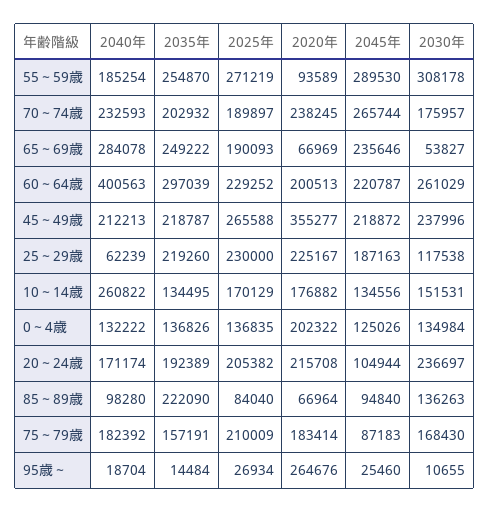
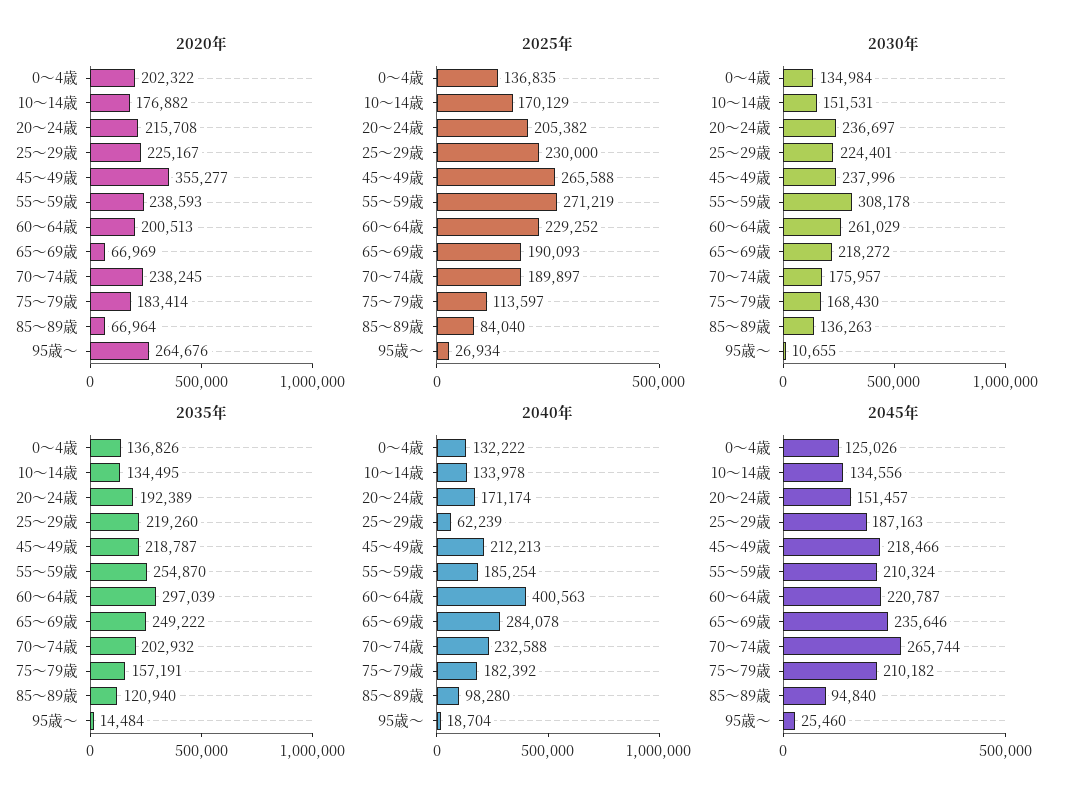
  {
    "2040年": {
      "55～59歳": 185254,
-     "70～74歳": 232593,
+     "70～74歳": 232588,
      "65～69歳": 284078,
      "60～64歳": 400563,
      "45～49歳": 212213,
      "25～29歳": 62239,
-     "10～14歳": 260822,
+     "10～14歳": 133978,
      "0～4歳": 132222,
      "20～24歳": 171174,
      "85～89歳": 98280,
      "75～79歳": 182392,
      "95歳～": 18704
    },
    "2035年": {
      "55～59歳": 254870,
      "70～74歳": 202932,
      "65～69歳": 249222,
      "60～64歳": 297039,
      "45～49歳": 218787,
      "25～29歳": 219260,
      "10～14歳": 134495,
      "0～4歳": 136826,
      "20～24歳": 192389,
-     "85～89歳": 222090,
+     "85～89歳": 120940,
      "75～79歳": 157191,
      "95歳～": 14484
    },
    "2025年": {
      "55～59歳": 271219,
      "70～74歳": 189897,
      "65～69歳": 190093,
      "60～64歳": 229252,
      "45～49歳": 265588,
      "25～29歳": 230000,
      "10～14歳": 170129,
      "0～4歳": 136835,
      "20～24歳": 205382,
      "85～89歳": 84040,
-     "75～79歳": 210009,
+     "75～79歳": 113597,
      "95歳～": 26934
    },
    "2020年": {
-     "55～59歳": 93589,
+     "55～59歳": 238593,
      "70～74歳": 238245,
      "65～69歳": 66969,
      "60～64歳": 200513,
      "45～49歳": 355277,
      "25～29歳": 225167,
      "10～14歳": 176882,
      "0～4歳": 202322,
      "20～24歳": 215708,
      "85～89歳": 66964,
      "75～79歳": 183414,
      "95歳～": 264676
    },
    "2045年": {
-     "55～59歳": 289530,
+     "55～59歳": 210324,
      "70～74歳": 265744,
      "65～69歳": 235646,
      "60～64歳": 220787,
-     "45～49歳": 218872,
+     "45～49歳": 218466,
      "25～29歳": 187163,
      "10～14歳": 134556,
      "0～4歳": 125026,
-     "20～24歳": 104944,
+     "20～24歳": 151457,
      "85～89歳": 94840,
-     "75～79歳": 87183,
+     "75～79歳": 210182,
      "95歳～": 25460
    },
    "2030年": {
      "55～59歳": 308178,
      "70～74歳": 175957,
-     "65～69歳": 53827,
+     "65～69歳": 218272,
      "60～64歳": 261029,
      "45～49歳": 237996,
-     "25～29歳": 117538,
+     "25～29歳": 224401,
      "10～14歳": 151531,
      "0～4歳": 134984,
      "20～24歳": 236697,
      "85～89歳": 136263,
      "75～79歳": 168430,
      "95歳～": 10655
    }
  }

